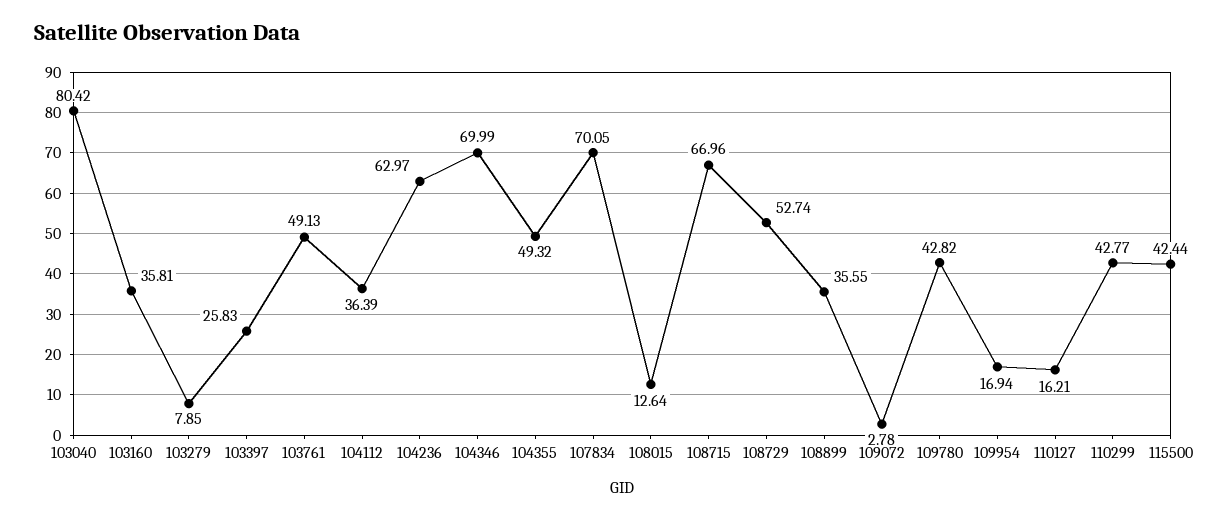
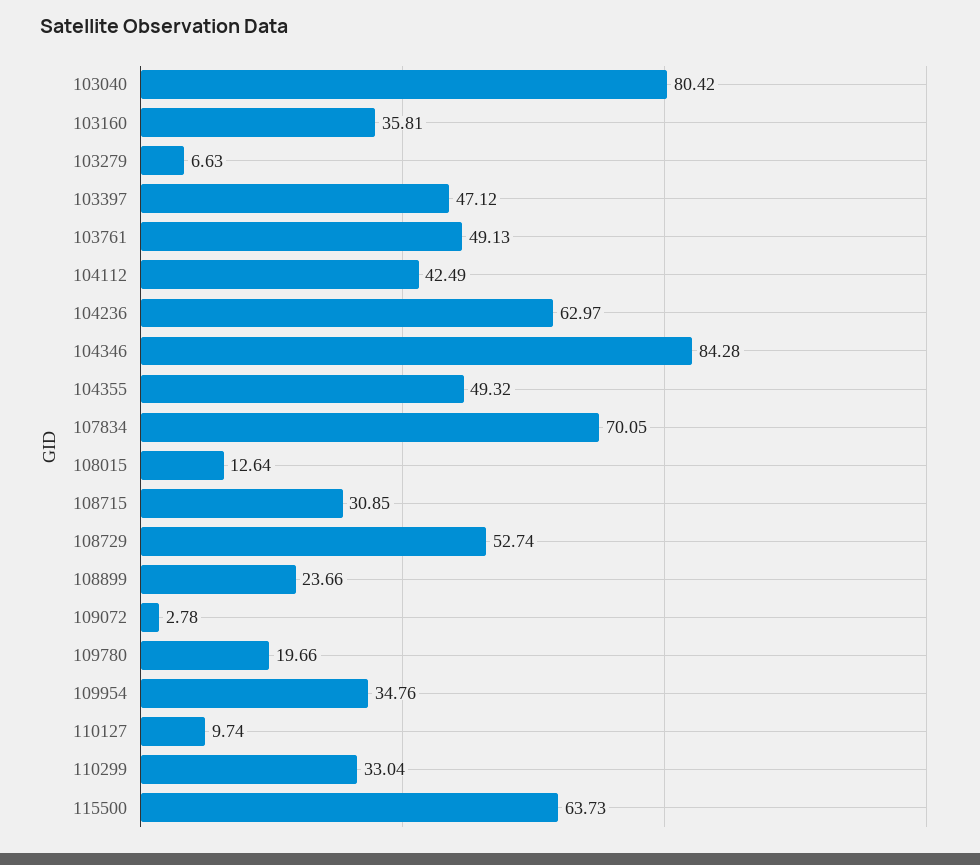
  {
    "103040": 80.42,
    "103160": 35.81,
-   "103279": 7.85,
+   "103279": 6.63,
-   "103397": 25.83,
+   "103397": 47.12,
    "103761": 49.13,
-   "104112": 36.39,
+   "104112": 42.49,
    "104236": 62.97,
-   "104346": 69.99,
+   "104346": 84.28,
    "104355": 49.32,
    "107834": 70.05,
    "108015": 12.64,
-   "108715": 66.96,
+   "108715": 30.85,
    "108729": 52.74,
-   "108899": 35.55,
+   "108899": 23.66,
    "109072": 2.78,
-   "109780": 42.82,
+   "109780": 19.66,
-   "109954": 16.94,
+   "109954": 34.76,
-   "110127": 16.21,
+   "110127": 9.74,
-   "110299": 42.77,
+   "110299": 33.04,
-   "115500": 42.44
+   "115500": 63.73
  }

